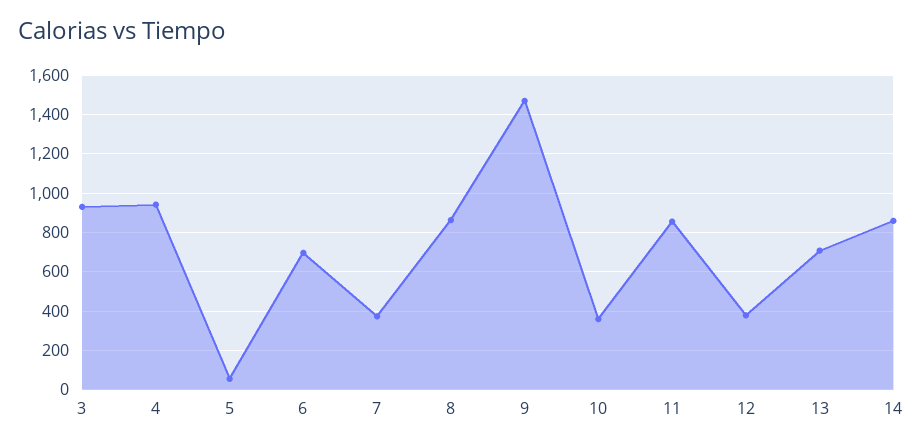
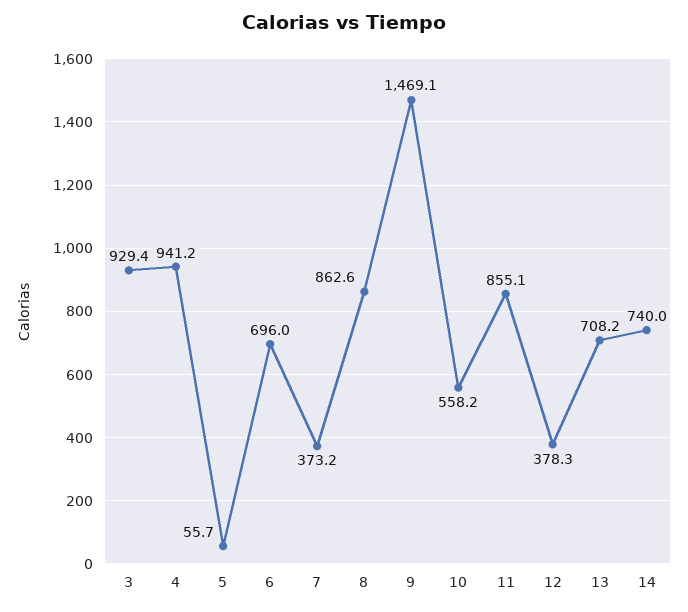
  {
    "3": 929.4,
    "4": 941.2,
    "5": 55.7,
    "6": 696,
    "7": 373.2,
    "8": 862.6,
    "9": 1469.1,
-   "10": 350,
+   "10": 558.2,
    "11": 855.1,
    "12": 378.3,
    "13": 708.2,
-   "14": 850
+   "14": 740
  }

